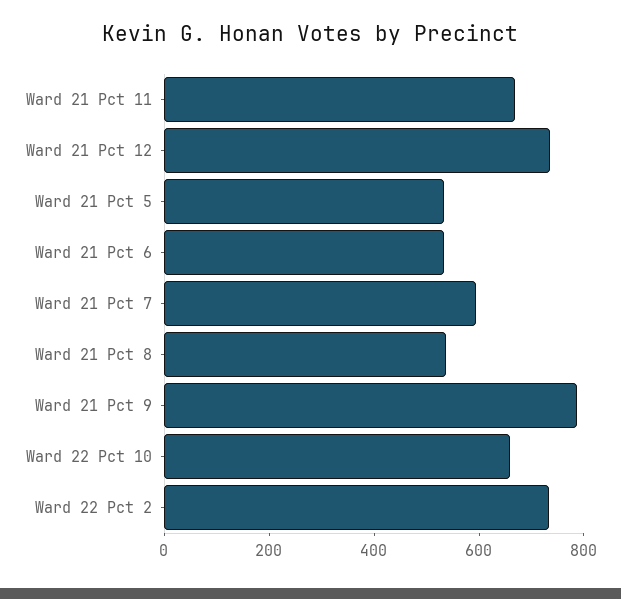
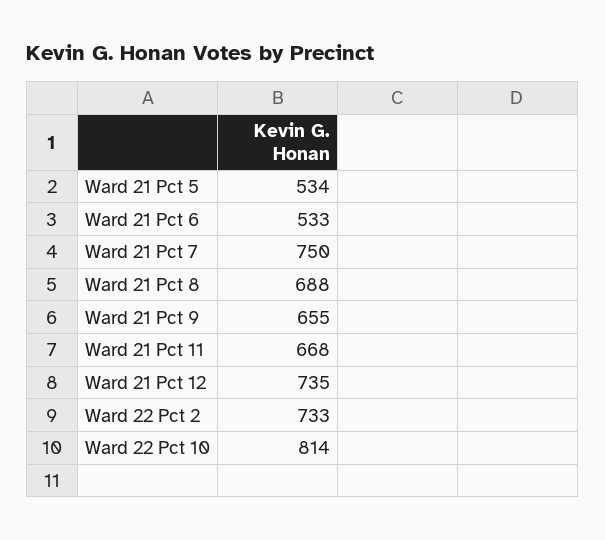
  {
    "Ward 21 Pct 11": 668,
    "Ward 21 Pct 12": 735,
    "Ward 21 Pct 5": 534,
    "Ward 21 Pct 6": 533,
-   "Ward 21 Pct 7": 600,
+   "Ward 21 Pct 7": 750,
-   "Ward 21 Pct 8": 550,
+   "Ward 21 Pct 8": 688,
-   "Ward 21 Pct 9": 800,
+   "Ward 21 Pct 9": 655,
-   "Ward 22 Pct 10": 650,
+   "Ward 22 Pct 10": 814,
    "Ward 22 Pct 2": 733
  }

